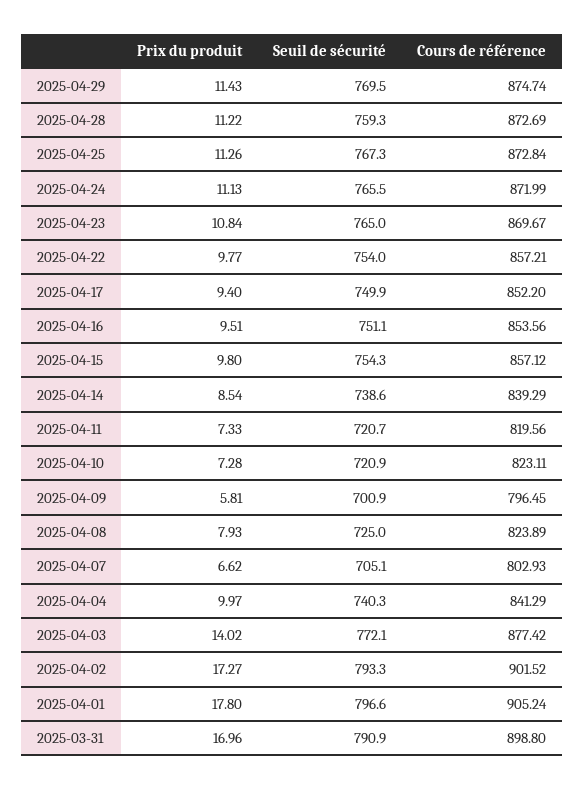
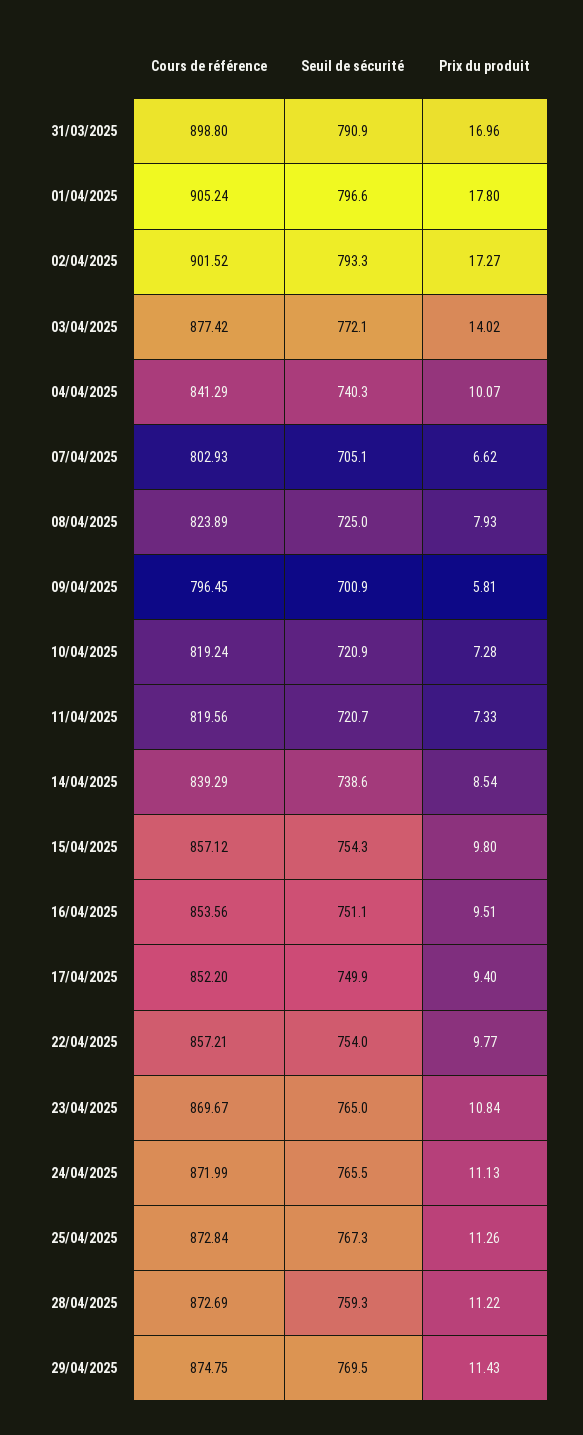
  {
    "Prix du produit": {
      "2025-04-29": 11.43,
      "2025-04-28": 11.22,
      "2025-04-25": 11.26,
      "2025-04-24": 11.13,
      "2025-04-23": 10.84,
      "2025-04-22": 9.77,
      "2025-04-17": 9.4,
      "2025-04-16": 9.51,
      "2025-04-15": 9.8,
      "2025-04-14": 8.54,
      "2025-04-11": 7.33,
      "2025-04-10": 7.28,
      "2025-04-09": 5.81,
      "2025-04-08": 7.93,
      "2025-04-07": 6.62,
-     "2025-04-04": 9.97,
+     "2025-04-04": 10.07,
      "2025-04-03": 14.02,
      "2025-04-02": 17.27,
      "2025-04-01": 17.8,
      "2025-03-31": 16.96
    },
    "Seuil de sécurité": {
      "2025-04-29": 769.5,
      "2025-04-28": 759.3,
      "2025-04-25": 767.3,
      "2025-04-24": 765.5,
      "2025-04-23": 765,
      "2025-04-22": 754,
      "2025-04-17": 749.9,
      "2025-04-16": 751.1,
      "2025-04-15": 754.3,
      "2025-04-14": 738.6,
      "2025-04-11": 720.7,
      "2025-04-10": 720.9,
      "2025-04-09": 700.9,
      "2025-04-08": 725,
      "2025-04-07": 705.1,
      "2025-04-04": 740.3,
      "2025-04-03": 772.1,
      "2025-04-02": 793.3,
      "2025-04-01": 796.6,
      "2025-03-31": 790.9
    },
    "Cours de référence": {
-     "2025-04-29": 874.74,
+     "2025-04-29": 874.75,
      "2025-04-28": 872.69,
      "2025-04-25": 872.84,
      "2025-04-24": 871.99,
      "2025-04-23": 869.67,
      "2025-04-22": 857.21,
      "2025-04-17": 852.2,
      "2025-04-16": 853.56,
      "2025-04-15": 857.12,
      "2025-04-14": 839.29,
      "2025-04-11": 819.56,
-     "2025-04-10": 823.11,
+     "2025-04-10": 819.24,
      "2025-04-09": 796.45,
      "2025-04-08": 823.89,
      "2025-04-07": 802.93,
      "2025-04-04": 841.29,
      "2025-04-03": 877.42,
      "2025-04-02": 901.52,
      "2025-04-01": 905.24,
      "2025-03-31": 898.8
    }
  }

